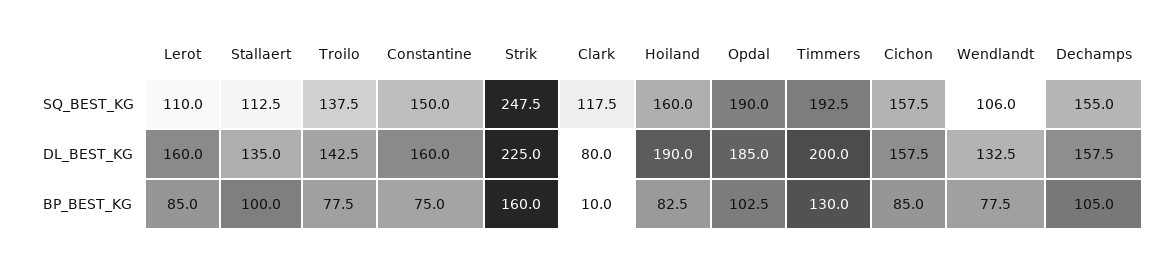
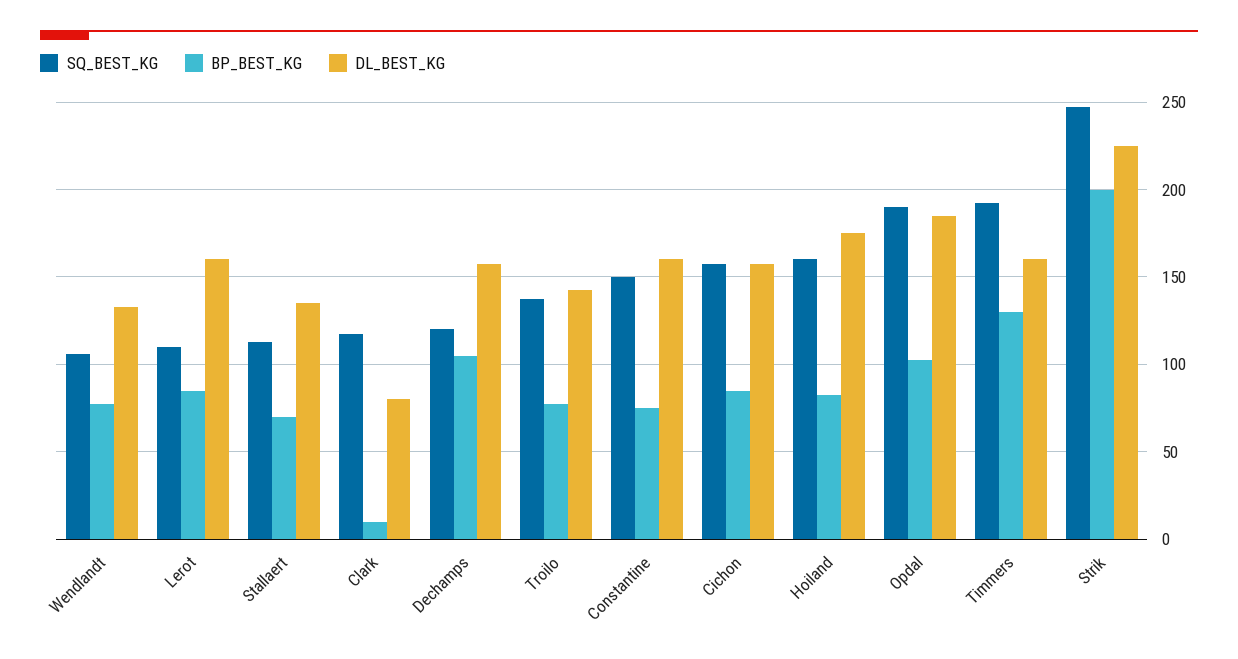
  {
    "SQ_BEST_KG": {
      "Lerot": 110,
      "Stallaert": 112.5,
      "Troilo": 137.5,
      "Constantine": 150,
      "Strik": 247.5,
      "Clark": 117.5,
      "Hoiland": 160,
      "Opdal": 190,
      "Timmers": 192.5,
      "Cichon": 157.5,
      "Wendlandt": 106,
-     "Dechamps": 155
+     "Dechamps": 120
    },
    "DL_BEST_KG": {
      "Lerot": 160,
      "Stallaert": 135,
      "Troilo": 142.5,
      "Constantine": 160,
      "Strik": 225,
      "Clark": 80,
-     "Hoiland": 190,
+     "Hoiland": 175,
      "Opdal": 185,
-     "Timmers": 200,
+     "Timmers": 160,
      "Cichon": 157.5,
      "Wendlandt": 132.5,
      "Dechamps": 157.5
    },
    "BP_BEST_KG": {
      "Lerot": 85,
-     "Stallaert": 100,
+     "Stallaert": 70,
      "Troilo": 77.5,
      "Constantine": 75,
-     "Strik": 160,
+     "Strik": 200,
      "Clark": 10,
      "Hoiland": 82.5,
      "Opdal": 102.5,
      "Timmers": 130,
      "Cichon": 85,
      "Wendlandt": 77.5,
      "Dechamps": 105
    }
  }

